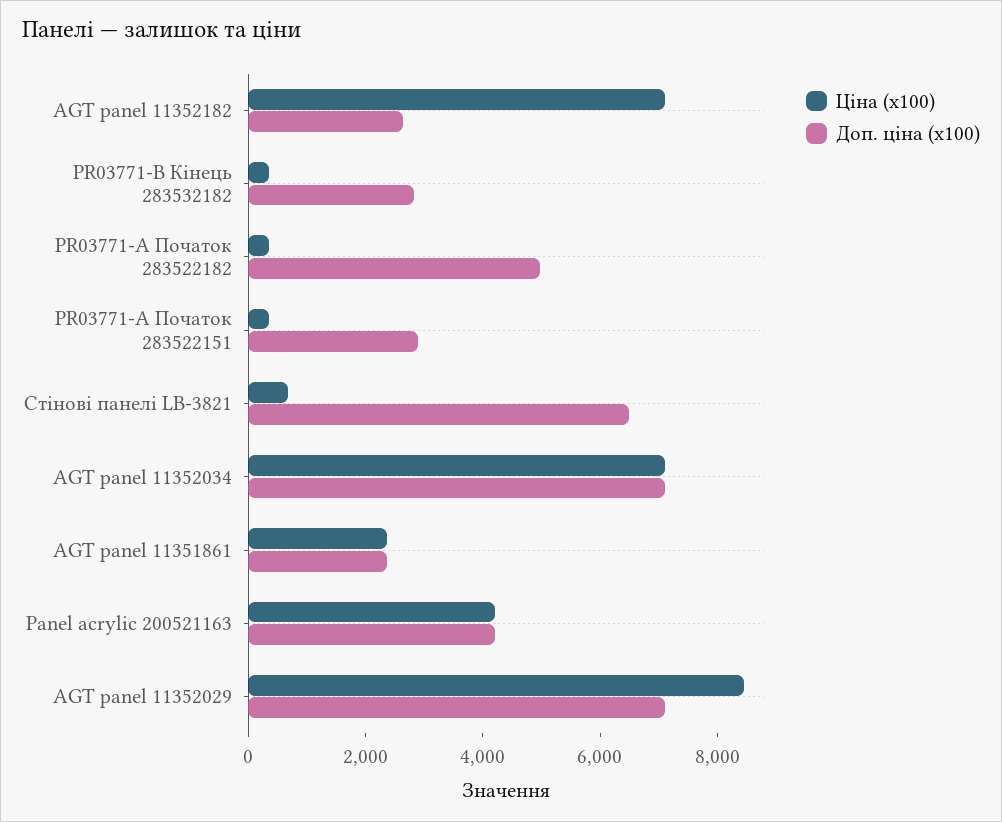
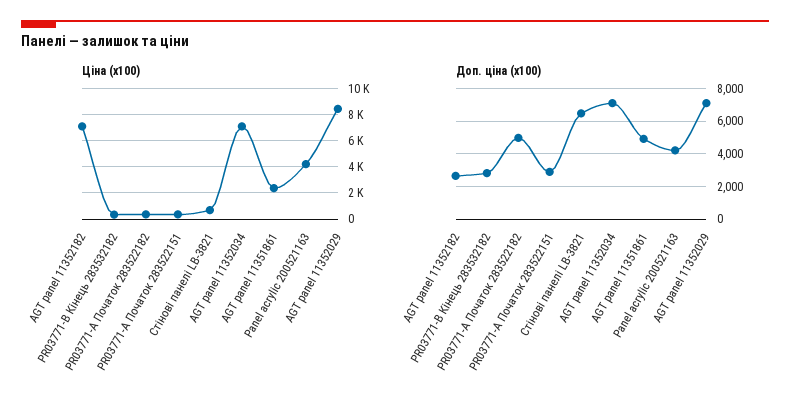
  {
    "Ціна (x100)": {
      "AGT panel 11352182": 7000,
      "PR03771-B Кінець 283532182": 500,
      "PR03771-А Початок 283522182": 500,
      "PR03771-А Початок 283522151": 500,
      "Стінові панелі LB-3821": 500,
      "AGT panel 11352034": 7000,
      "AGT panel 11351861": 2500,
      "Panel acrylic 200521163": 4000,
      "AGT panel 11352029": 8500
    },
    "Доп. ціна (x100)": {
      "AGT panel 11352182": 2500,
      "PR03771-B Кінець 283532182": 3000,
      "PR03771-А Початок 283522182": 5000,
      "PR03771-А Початок 283522151": 3000,
      "Стінові панелі LB-3821": 6500,
      "AGT panel 11352034": 7000,
-     "AGT panel 11351861": 2500,
+     "AGT panel 11351861": 5000,
      "Panel acrylic 200521163": 4000,
      "AGT panel 11352029": 7000
    }
  }

